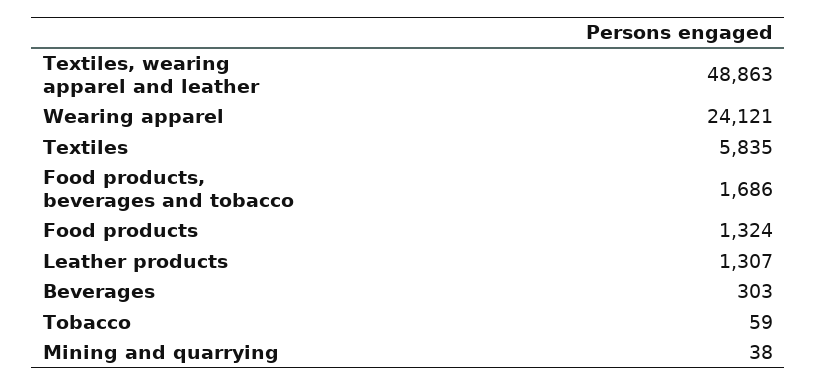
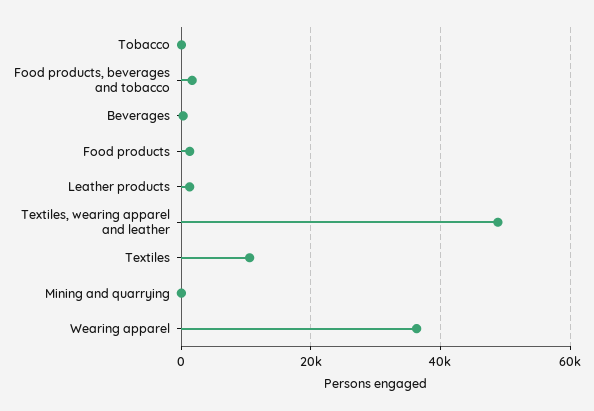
  {
    "Textiles, wearing apparel and leather": 48863,
-   "Wearing apparel": 24121,
+   "Wearing apparel": 36000,
-   "Textiles": 5835,
+   "Textiles": 10000,
    "Food products, beverages and tobacco": 1686,
    "Food products": 1324,
    "Leather products": 1307,
    "Beverages": 303,
    "Tobacco": 59,
    "Mining and quarrying": 38
  }

